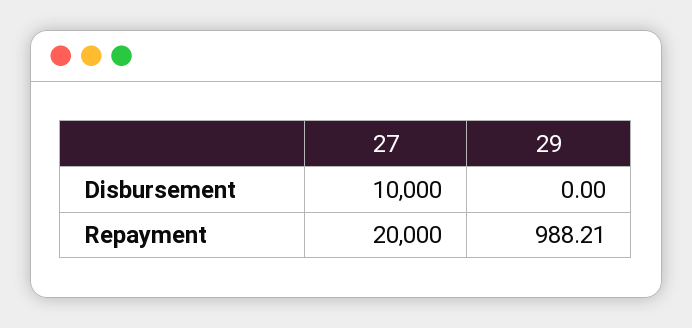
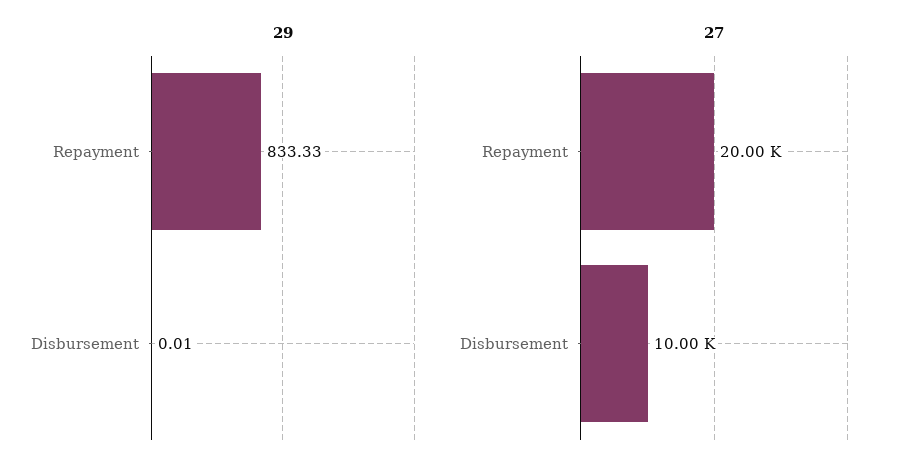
  {
    "27": {
      "Disbursement": 10000,
      "Repayment": 20000
    },
    "29": {
-     "Disbursement": 0,
+     "Disbursement": 0.01,
-     "Repayment": 988.21
+     "Repayment": 833.33
    }
  }

